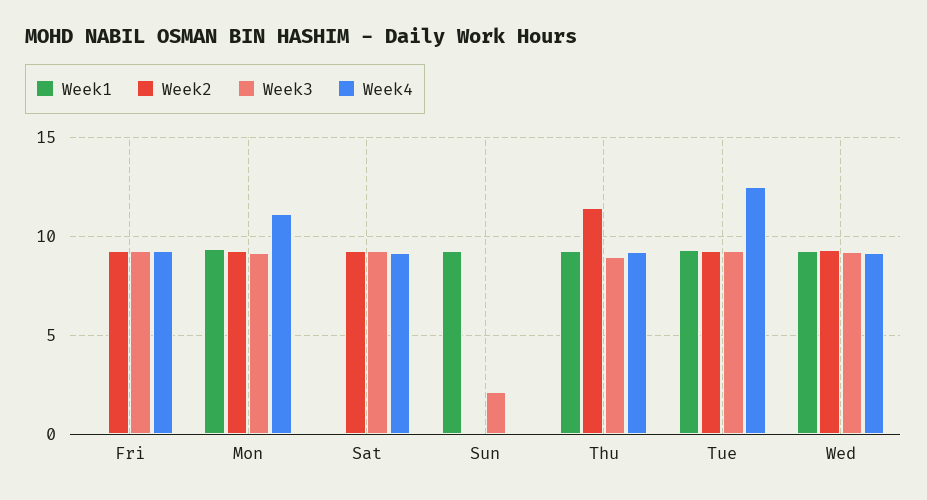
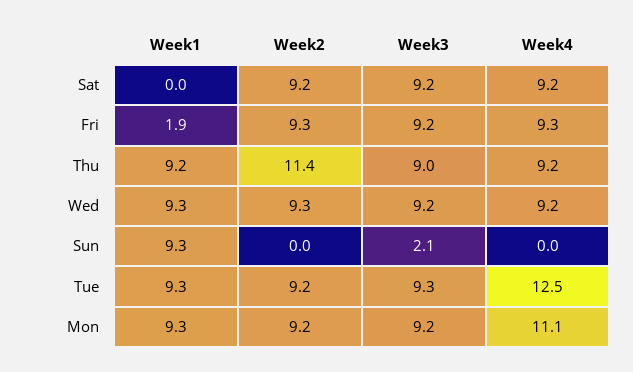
  {
    "Week1": {
-     "Fri": 0,
+     "Fri": 1.9,
      "Mon": 9.3,
      "Sat": 0,
      "Sun": 9.3,
      "Thu": 9.2,
      "Tue": 9.3,
      "Wed": 9.3
    },
    "Week2": {
      "Fri": 9.3,
      "Mon": 9.2,
      "Sat": 9.2,
      "Sun": 0,
      "Thu": 11.4,
      "Tue": 9.2,
      "Wed": 9.3
    },
    "Week3": {
      "Fri": 9.2,
      "Mon": 9.2,
      "Sat": 9.2,
      "Sun": 2.1,
      "Thu": 9,
      "Tue": 9.3,
      "Wed": 9.2
    },
    "Week4": {
      "Fri": 9.3,
      "Mon": 11.1,
      "Sat": 9.2,
      "Sun": 0,
      "Thu": 9.2,
      "Tue": 12.5,
      "Wed": 9.2
    }
  }

